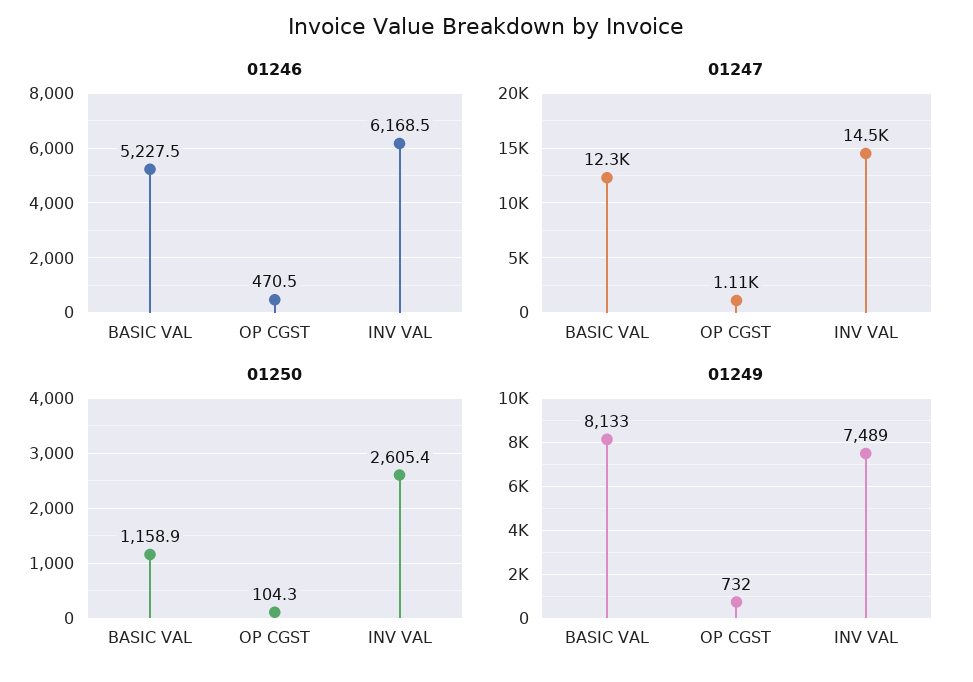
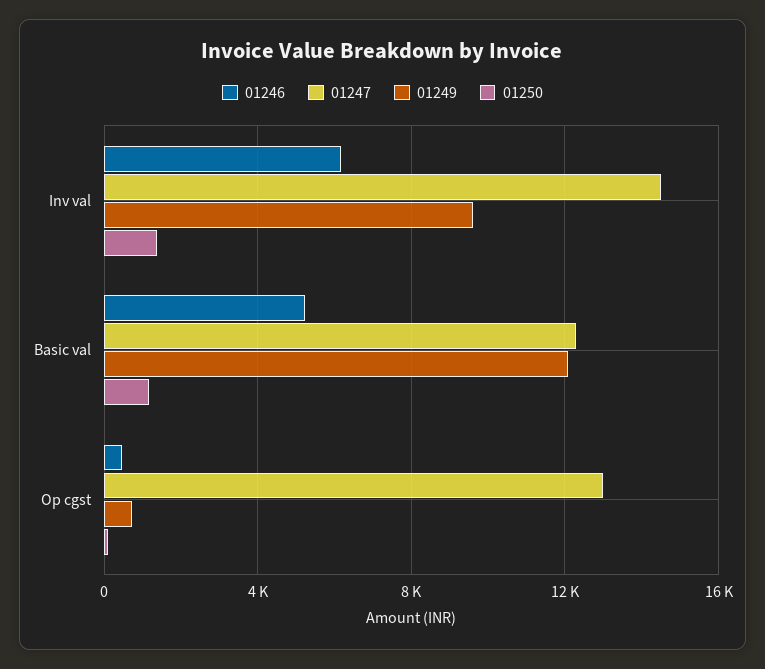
  {
    "01246": {
      "BASIC VAL": 5227.5,
      "OP CGST": 470.5,
      "INV VAL": 6168.5
    },
    "01247": {
      "BASIC VAL": 12300,
-     "OP CGST": 1110,
+     "OP CGST": 13000,
      "INV VAL": 14500
    },
    "01250": {
      "BASIC VAL": 1158.9,
      "OP CGST": 104.3,
-     "INV VAL": 2605.4
+     "INV VAL": 1500
    },
    "01249": {
-     "BASIC VAL": 8133,
+     "BASIC VAL": 12000,
      "OP CGST": 732,
-     "INV VAL": 7489
+     "INV VAL": 9500
    }
  }

